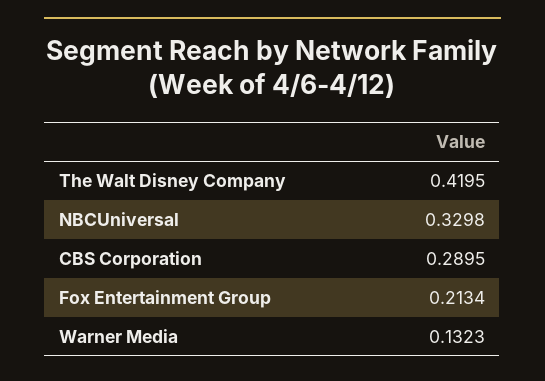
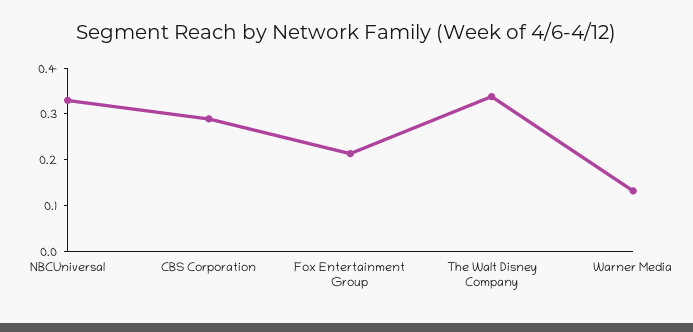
  {
-   "The Walt Disney Company": 0.4195,
+   "The Walt Disney Company": 0.34,
    "NBCUniversal": 0.3298,
    "CBS Corporation": 0.2895,
    "Fox Entertainment Group": 0.2134,
    "Warner Media": 0.1323
  }

